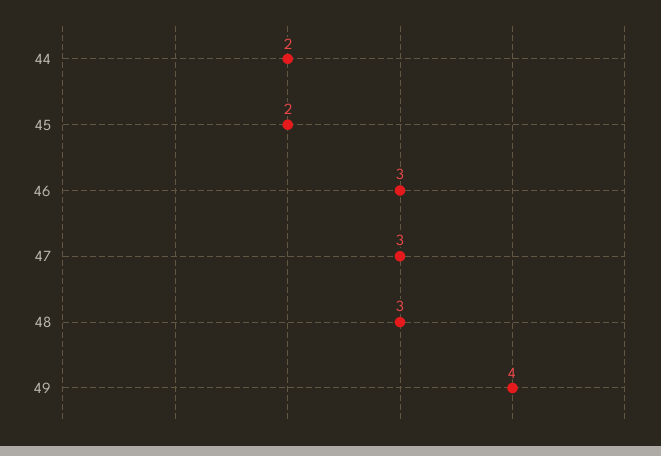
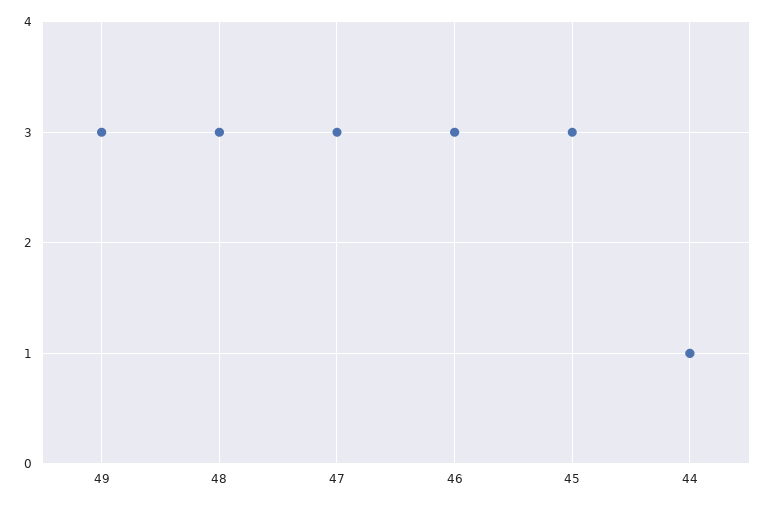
  {
-   "44": 2,
+   "44": 1,
-   "45": 2,
+   "45": 3,
    "46": 3,
    "47": 3,
    "48": 3,
-   "49": 4
+   "49": 3
  }

